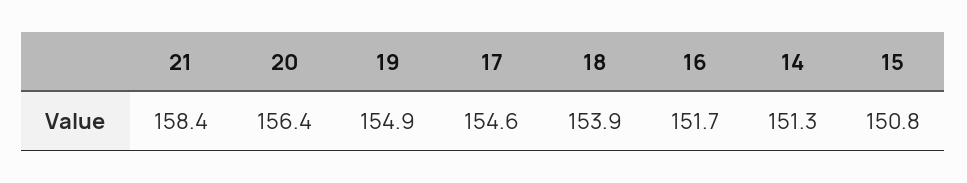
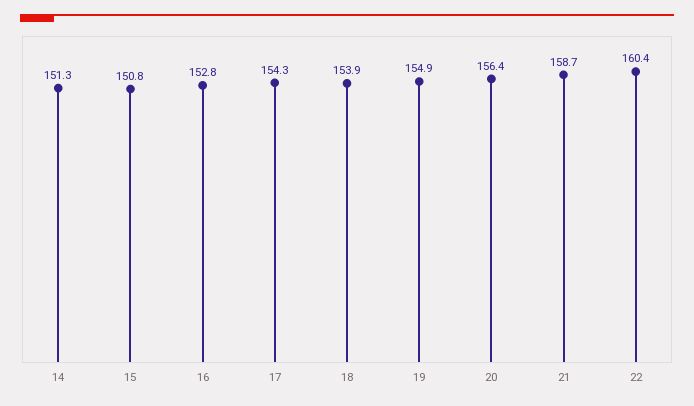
  {
-   "21": 158.4,
+   "21": 158.7,
    "20": 156.4,
    "19": 154.9,
-   "17": 154.6,
+   "17": 154.3,
    "18": 153.9,
-   "16": 151.7,
+   "16": 152.8,
    "14": 151.3,
-   "15": 150.8
+   "15": 150.8,
+   "22": 160.4
  }

